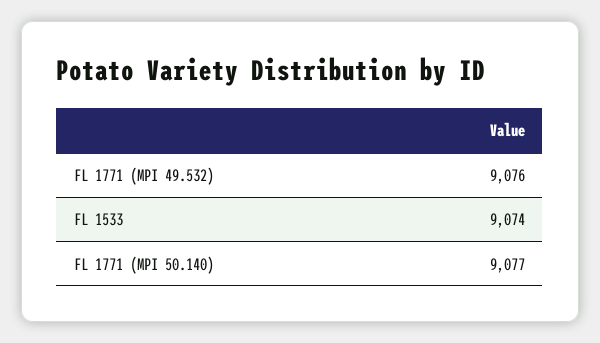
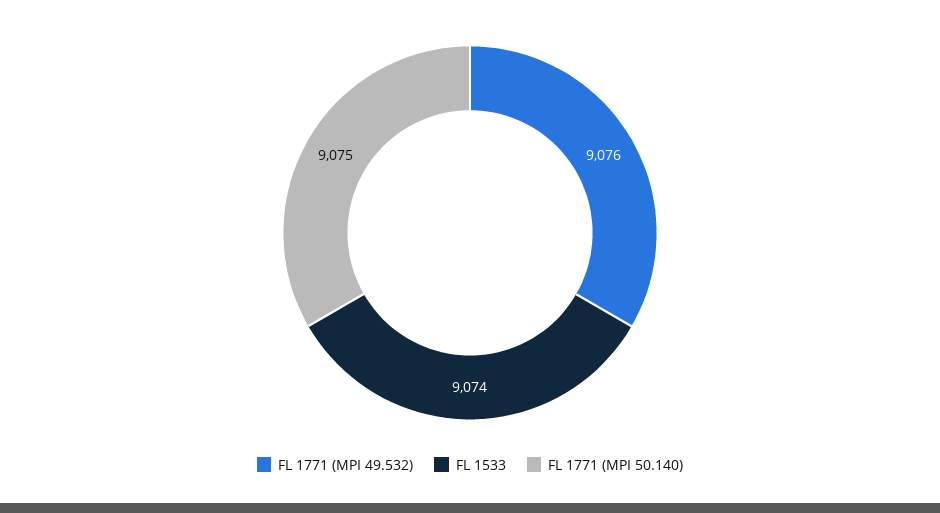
  {
    "FL 1771 (MPI 49.532)": 9076,
    "FL 1533": 9074,
-   "FL 1771 (MPI 50.140)": 9077
+   "FL 1771 (MPI 50.140)": 9075
  }

